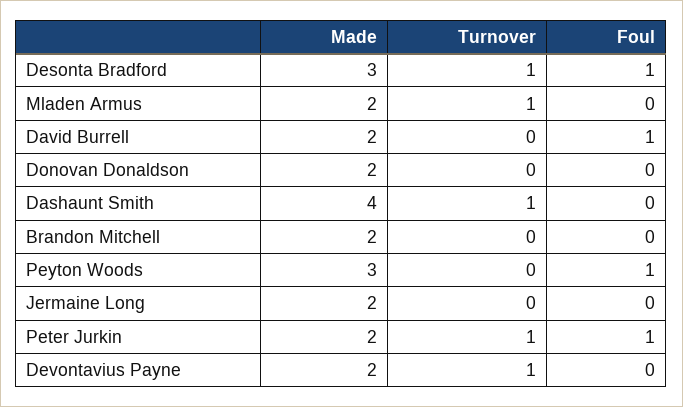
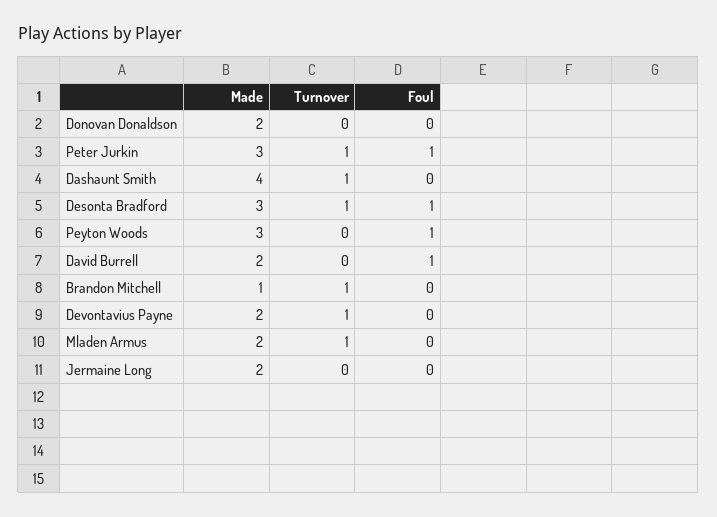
  {
    "Made": {
      "Desonta Bradford": 3,
      "Mladen Armus": 2,
      "David Burrell": 2,
      "Donovan Donaldson": 2,
      "Dashaunt Smith": 4,
-     "Brandon Mitchell": 2,
+     "Brandon Mitchell": 1,
      "Peyton Woods": 3,
      "Jermaine Long": 2,
-     "Peter Jurkin": 2,
+     "Peter Jurkin": 3,
      "Devontavius Payne": 2
    },
    "Turnover": {
      "Desonta Bradford": 1,
      "Mladen Armus": 1,
      "David Burrell": 0,
      "Donovan Donaldson": 0,
      "Dashaunt Smith": 1,
-     "Brandon Mitchell": 0,
+     "Brandon Mitchell": 1,
      "Peyton Woods": 0,
      "Jermaine Long": 0,
      "Peter Jurkin": 1,
      "Devontavius Payne": 1
    },
    "Foul": {
      "Desonta Bradford": 1,
      "Mladen Armus": 0,
      "David Burrell": 1,
      "Donovan Donaldson": 0,
      "Dashaunt Smith": 0,
      "Brandon Mitchell": 0,
      "Peyton Woods": 1,
      "Jermaine Long": 0,
      "Peter Jurkin": 1,
      "Devontavius Payne": 0
    }
  }

